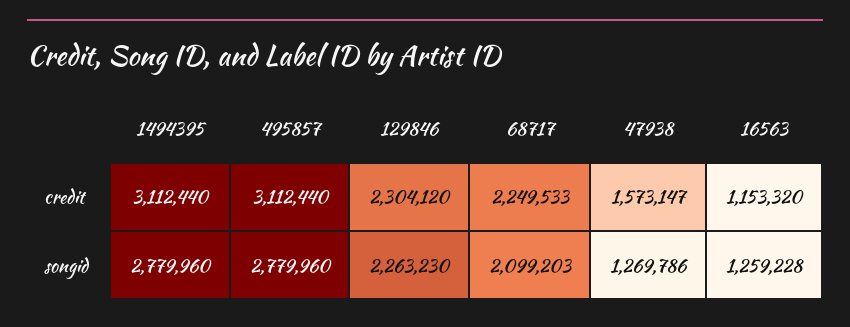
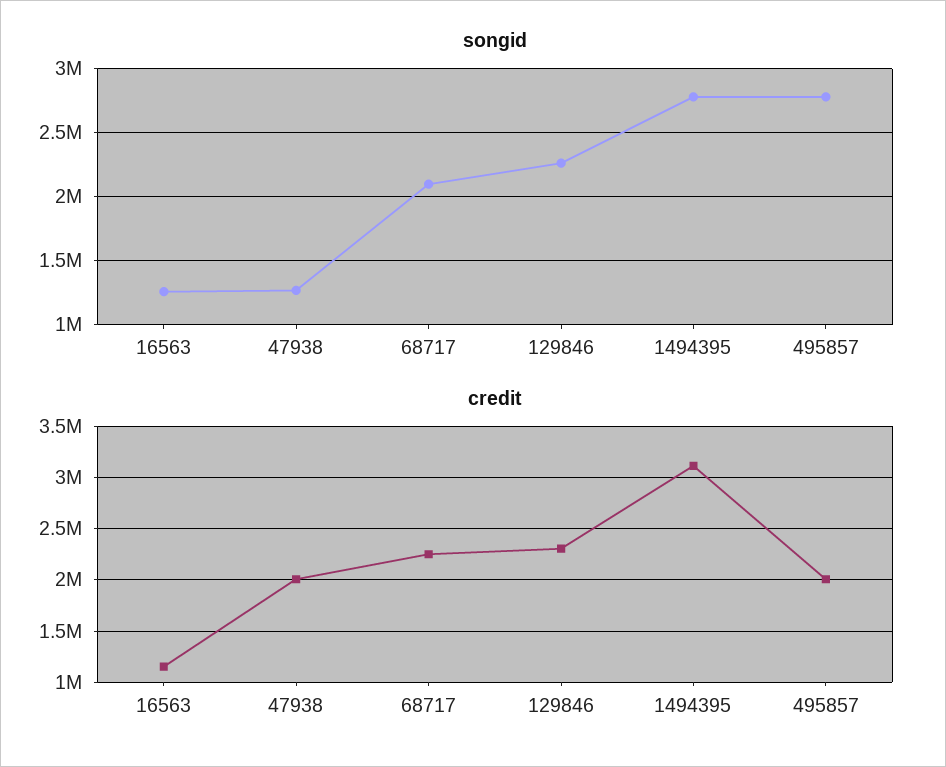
  {
    "credit": {
      "1494395": 3112440,
-     "495857": 3112440,
+     "495857": 2000000,
      "129846": 2304120,
      "68717": 2249533,
-     "47938": 1573147,
+     "47938": 2000000,
      "16563": 1153320
    },
    "songid": {
      "1494395": 2779960,
      "495857": 2779960,
      "129846": 2263230,
      "68717": 2099203,
      "47938": 1269786,
      "16563": 1259228
    }
  }

